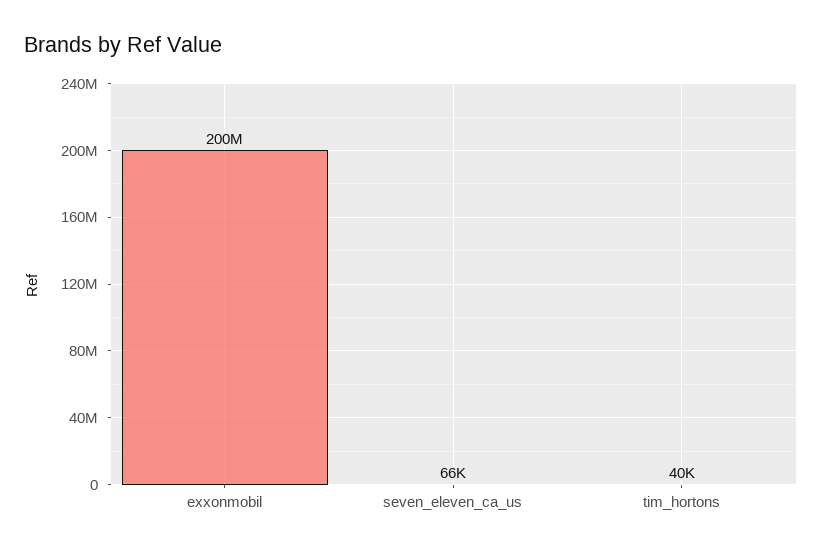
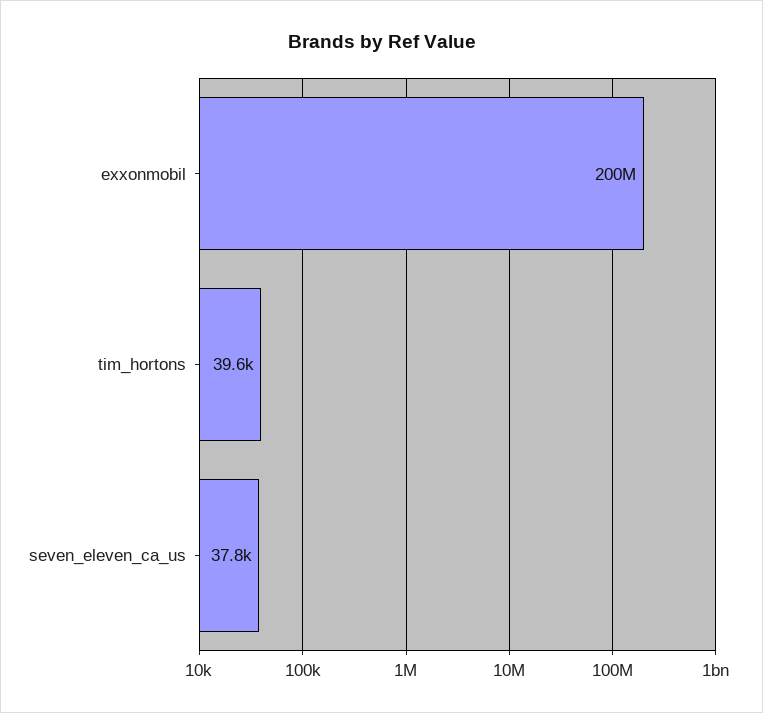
  {
    "exxonmobil": 200000000,
-   "seven_eleven_ca_us": 66000,
+   "seven_eleven_ca_us": 37800,
    "tim_hortons": 39600
  }

